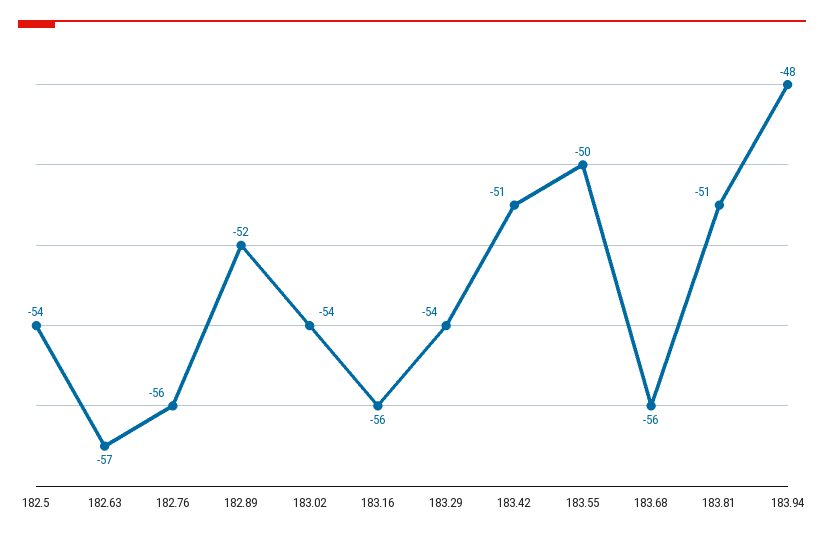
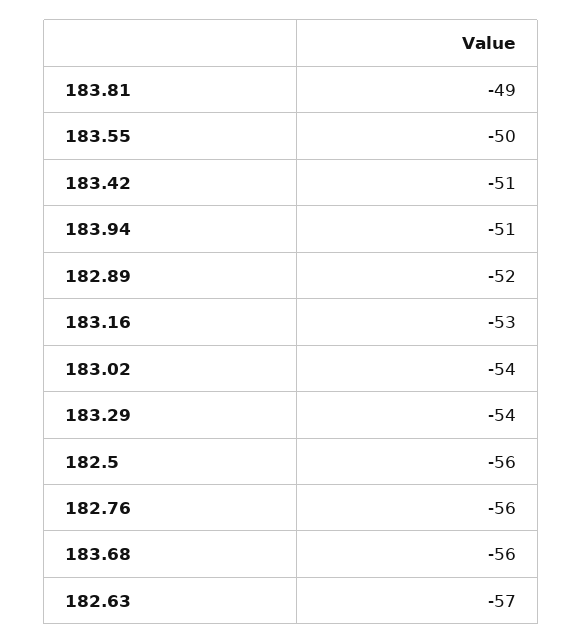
  {
-   "182.5": -54,
+   "182.5": -56,
    "182.63": -57,
    "182.76": -56,
    "182.89": -52,
    "183.02": -54,
-   "183.16": -56,
+   "183.16": -53,
    "183.29": -54,
    "183.42": -51,
    "183.55": -50,
    "183.68": -56,
-   "183.81": -51,
+   "183.81": -49,
-   "183.94": -48
+   "183.94": -51
  }

